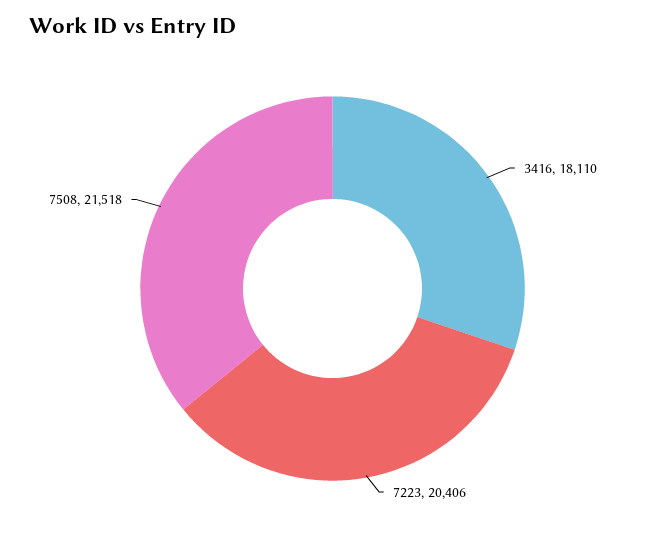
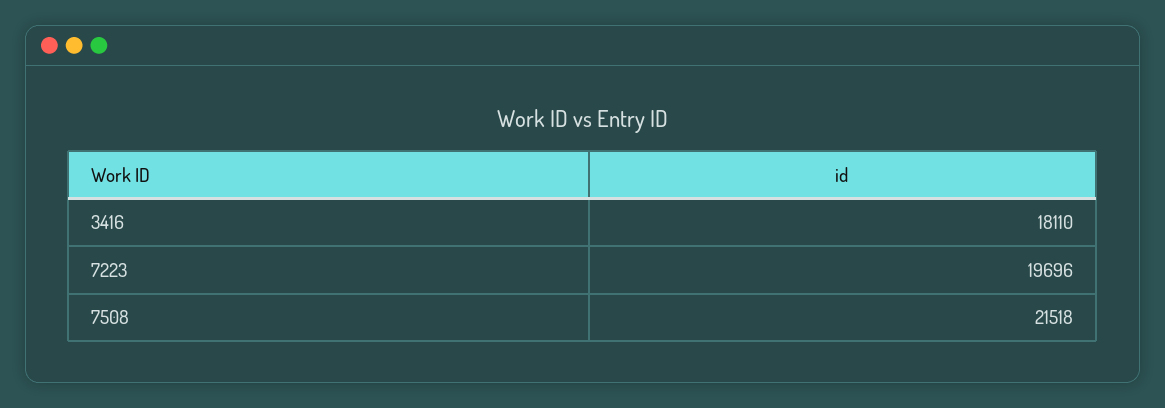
  {
    "3416": 18110,
-   "7223": 20406,
+   "7223": 19696,
    "7508": 21518
  }

